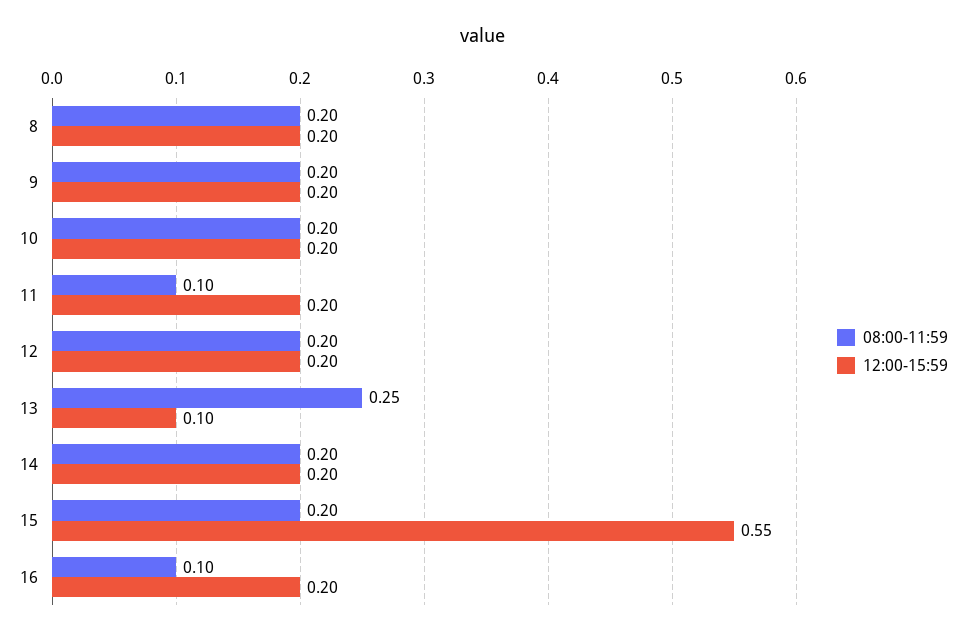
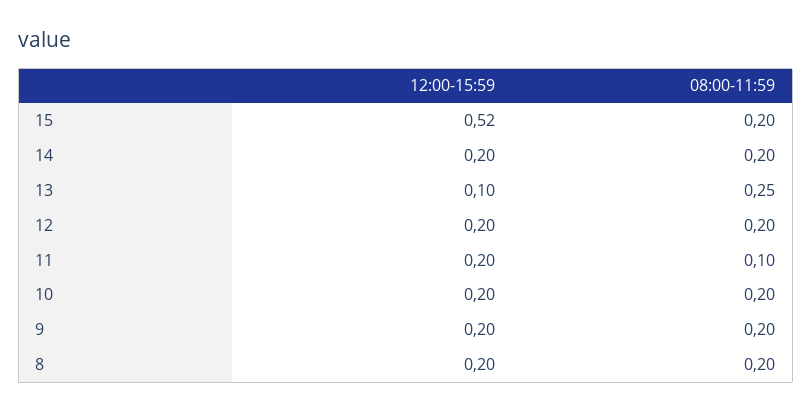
  {
    "08:00-11:59": {
      "8": 0.2,
      "9": 0.2,
      "10": 0.2,
      "11": 0.1,
      "12": 0.2,
      "13": 0.25,
      "14": 0.2,
-     "15": 0.2,
+     "15": 0.2
-     "16": 0.1
    },
    "12:00-15:59": {
      "8": 0.2,
      "9": 0.2,
      "10": 0.2,
      "11": 0.2,
      "12": 0.2,
      "13": 0.1,
      "14": 0.2,
-     "15": 0.55,
+     "15": 0.52
-     "16": 0.2
    }
  }

